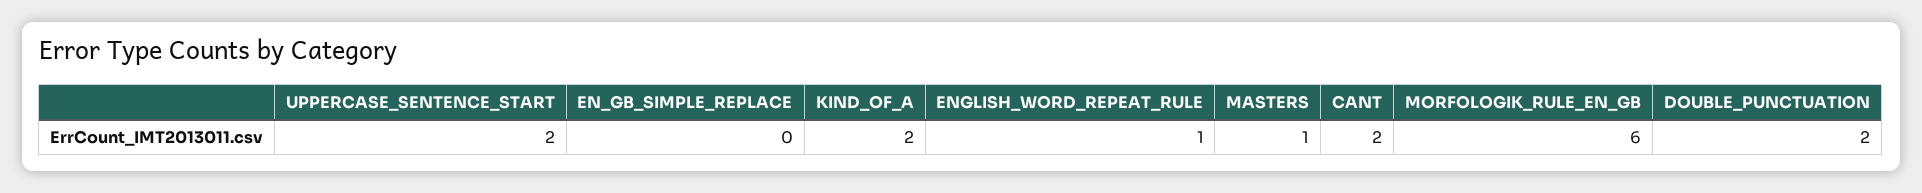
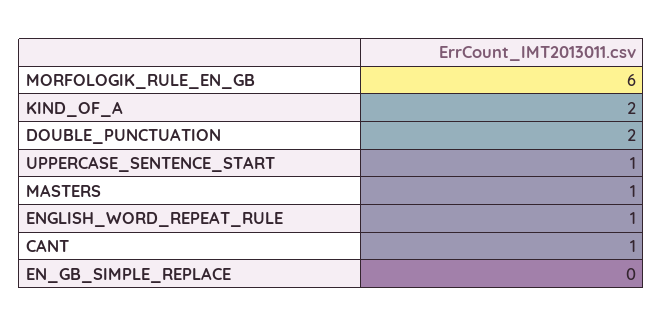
  {
-   "UPPERCASE_SENTENCE_START": 2,
+   "UPPERCASE_SENTENCE_START": 1,
    "EN_GB_SIMPLE_REPLACE": 0,
    "KIND_OF_A": 2,
    "ENGLISH_WORD_REPEAT_RULE": 1,
    "MASTERS": 1,
-   "CANT": 2,
+   "CANT": 1,
    "MORFOLOGIK_RULE_EN_GB": 6,
    "DOUBLE_PUNCTUATION": 2
  }

